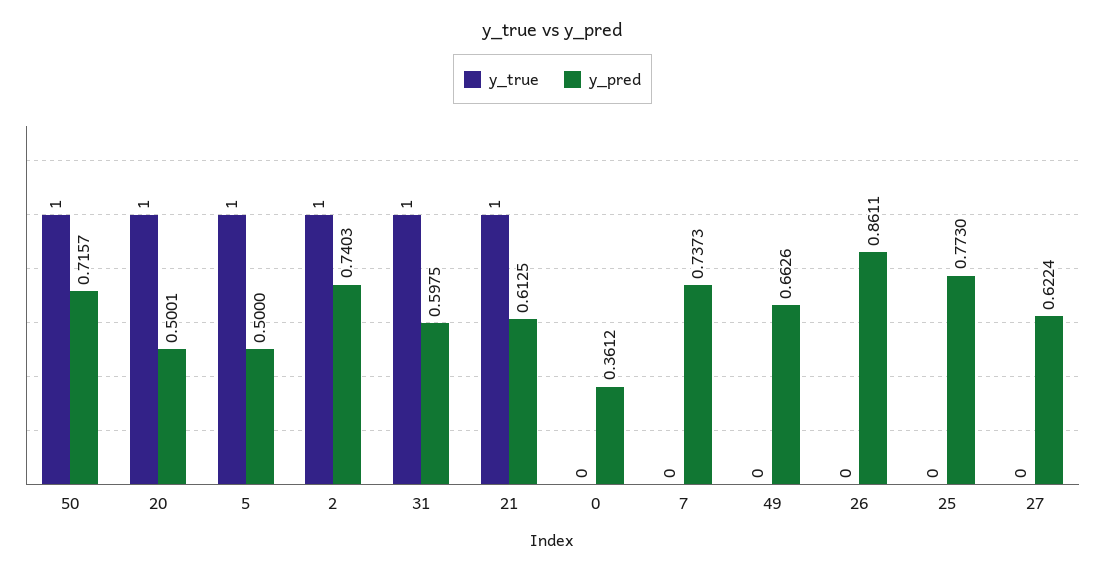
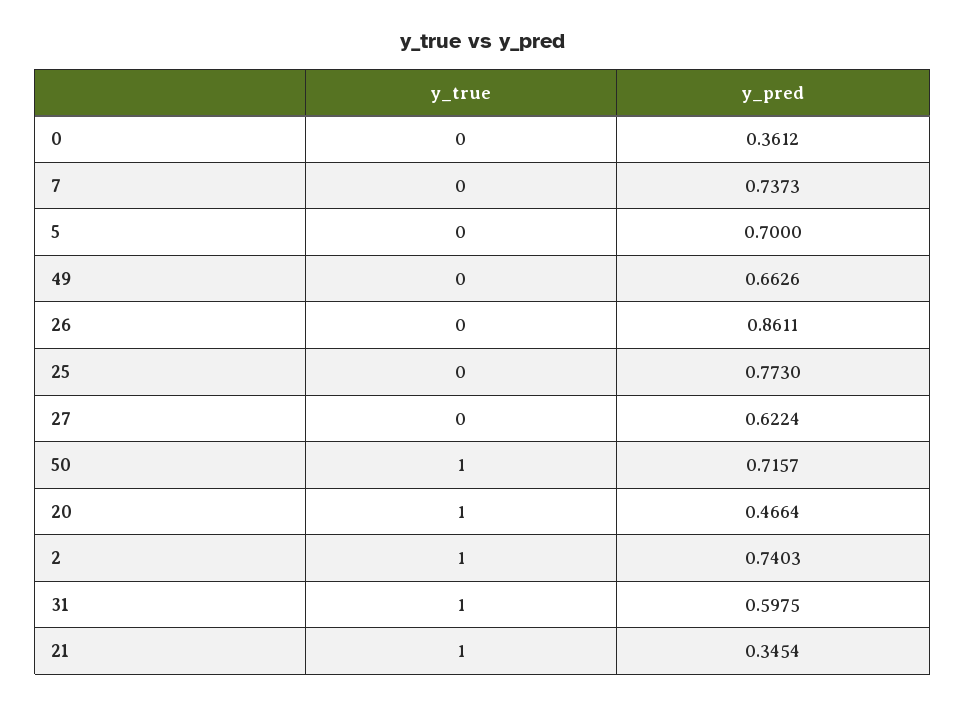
  {
    "y_true": {
      "50": 1,
      "20": 1,
-     "5": 1,
+     "5": 0,
      "2": 1,
      "31": 1,
      "21": 1,
      "0": 0,
      "7": 0,
      "49": 0,
      "26": 0,
      "25": 0,
      "27": 0
    },
    "y_pred": {
      "50": 0.7157,
-     "20": 0.5001,
+     "20": 0.4664,
-     "5": 0.5,
+     "5": 0.7,
      "2": 0.7403,
      "31": 0.5975,
-     "21": 0.6125,
+     "21": 0.3454,
      "0": 0.3612,
      "7": 0.7373,
      "49": 0.6626,
      "26": 0.8611,
      "25": 0.773,
      "27": 0.6224
    }
  }

